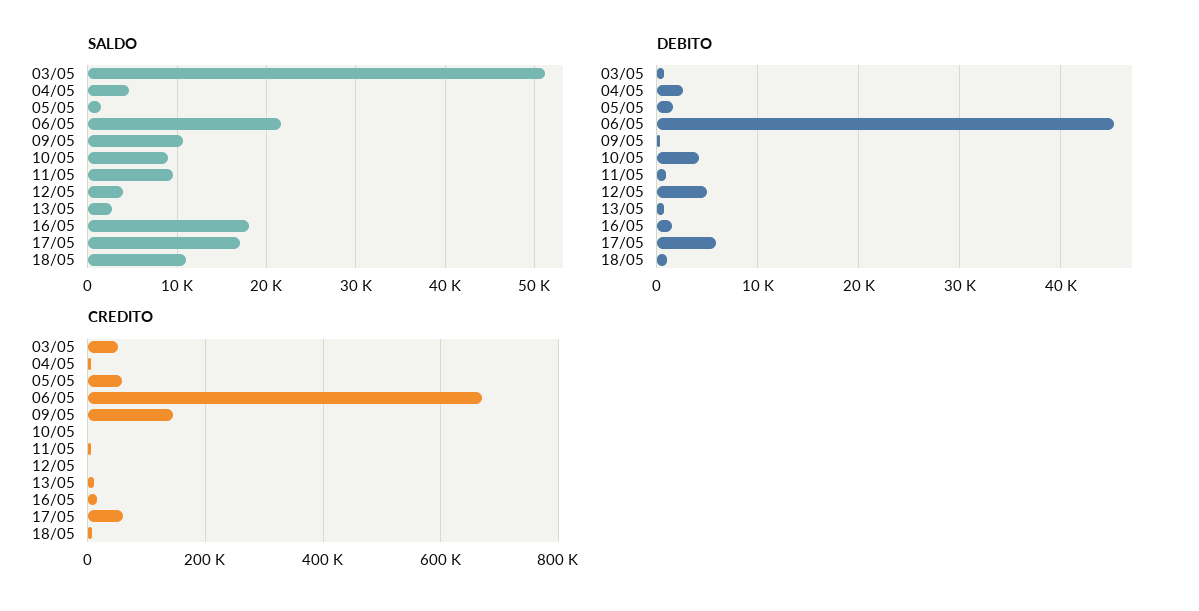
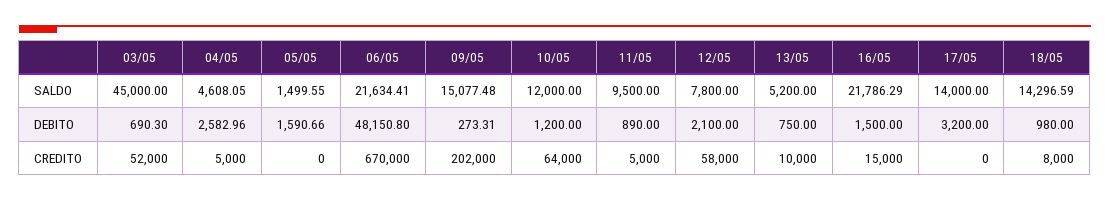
  {
    "SALDO": {
-     "03/05": 51000,
+     "03/05": 45000,
      "04/05": 4608.05,
      "05/05": 1499.55,
      "06/05": 21634.41,
-     "09/05": 11000,
+     "09/05": 15077.48,
-     "10/05": 9000,
+     "10/05": 12000,
      "11/05": 9500,
-     "12/05": 4000,
+     "12/05": 7800,
-     "13/05": 3000,
+     "13/05": 5200,
-     "16/05": 18000,
+     "16/05": 21786.29,
-     "17/05": 17000,
+     "17/05": 14000,
-     "18/05": 11000
+     "18/05": 14296.59
    },
    "DEBITO": {
      "03/05": 690.3,
      "04/05": 2582.96,
      "05/05": 1590.66,
-     "06/05": 45000,
+     "06/05": 48150.8,
      "09/05": 273.31,
-     "10/05": 4000,
+     "10/05": 1200,
      "11/05": 890,
-     "12/05": 5000,
+     "12/05": 2100,
      "13/05": 750,
      "16/05": 1500,
-     "17/05": 6000,
+     "17/05": 3200,
      "18/05": 980
    },
    "CREDITO": {
      "03/05": 52000,
      "04/05": 5000,
-     "05/05": 60000,
+     "05/05": 0,
      "06/05": 670000,
-     "09/05": 140000,
+     "09/05": 202000,
-     "10/05": 0,
+     "10/05": 64000,
      "11/05": 5000,
-     "12/05": 0,
+     "12/05": 58000,
      "13/05": 10000,
      "16/05": 15000,
-     "17/05": 60000,
+     "17/05": 0,
      "18/05": 8000
    }
  }

